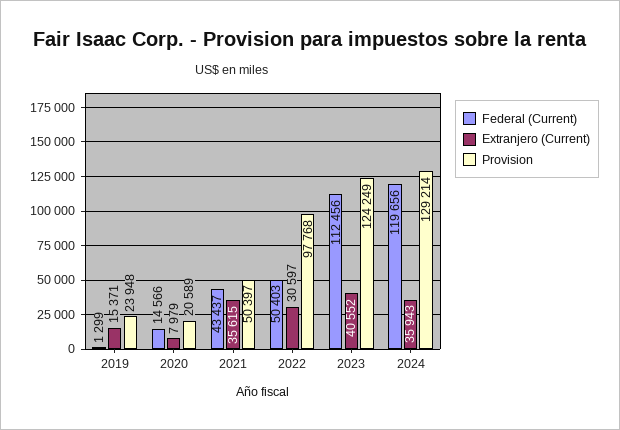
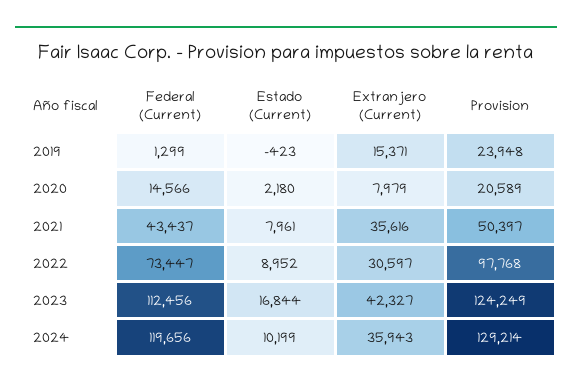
  {
    "Federal (Current)": {
      "2019": 1299,
      "2020": 14566,
      "2021": 43437,
-     "2022": 50403,
+     "2022": 73447,
      "2023": 112456,
      "2024": 119656
    },
    "Extranjero (Current)": {
      "2019": 15371,
      "2020": 7979,
-     "2021": 35615,
+     "2021": 35616,
      "2022": 30597,
-     "2023": 40552,
+     "2023": 42327,
      "2024": 35943
    },
    "Provision": {
      "2019": 23948,
      "2020": 20589,
      "2021": 50397,
      "2022": 97768,
      "2023": 124249,
      "2024": 129214
-   }
+   },
+   "Estado (Current)": {
+     "2019": -423,
+     "2020": 2180,
+     "2021": 7961,
+     "2022": 8952,
+     "2023": 16844,
+     "2024": 10199
+   }
  }

